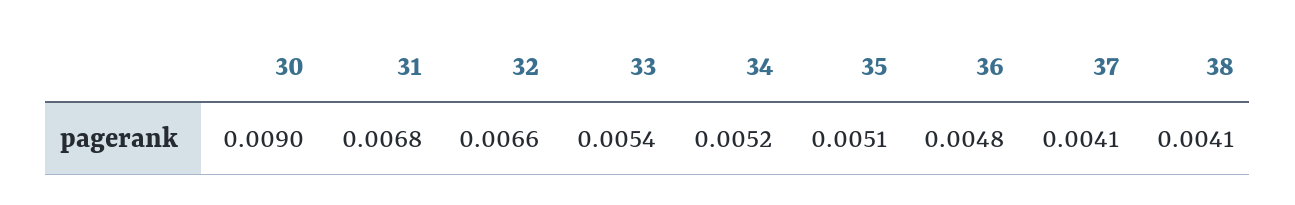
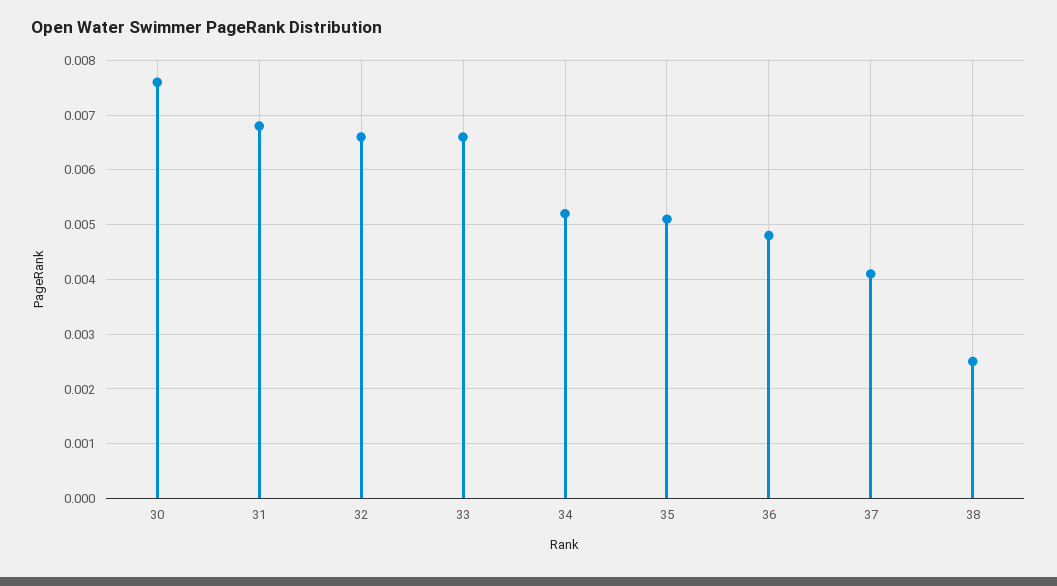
  {
-   "30": 0.009,
+   "30": 0.0075,
    "31": 0.0068,
    "32": 0.0066,
-   "33": 0.0054,
+   "33": 0.0065,
    "34": 0.0052,
    "35": 0.0051,
    "36": 0.0048,
    "37": 0.0041,
-   "38": 0.0041
+   "38": 0.0025
  }

